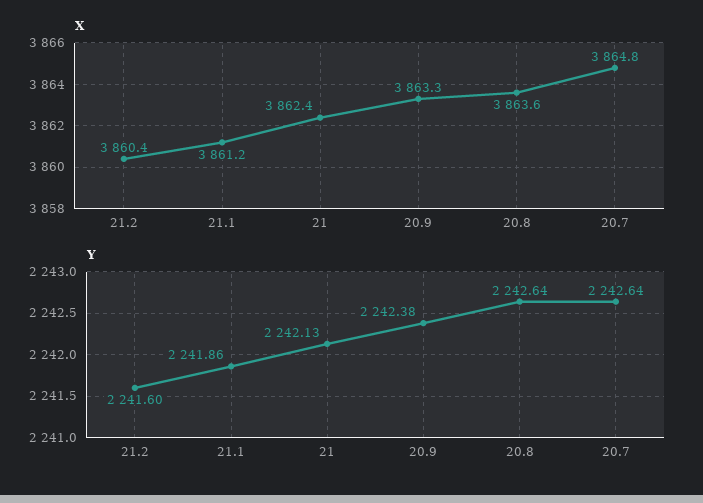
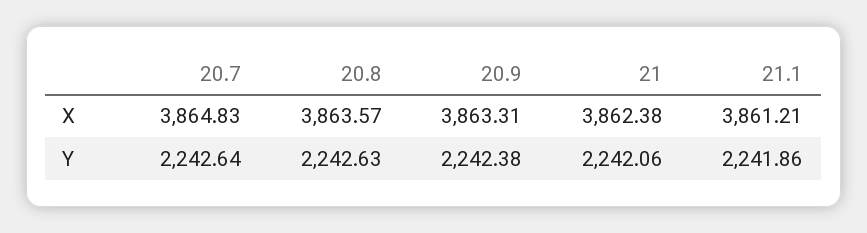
  {
    "X": {
-     "21.2": 3860.4,
      "21.1": 3861.21,
      "21": 3862.38,
      "20.9": 3863.31,
      "20.8": 3863.57,
      "20.7": 3864.83
    },
    "Y": {
-     "21.2": 2241.6,
      "21.1": 2241.86,
-     "21": 2242.13,
+     "21": 2242.06,
      "20.9": 2242.38,
-     "20.8": 2242.64,
+     "20.8": 2242.63,
      "20.7": 2242.64
    }
  }

